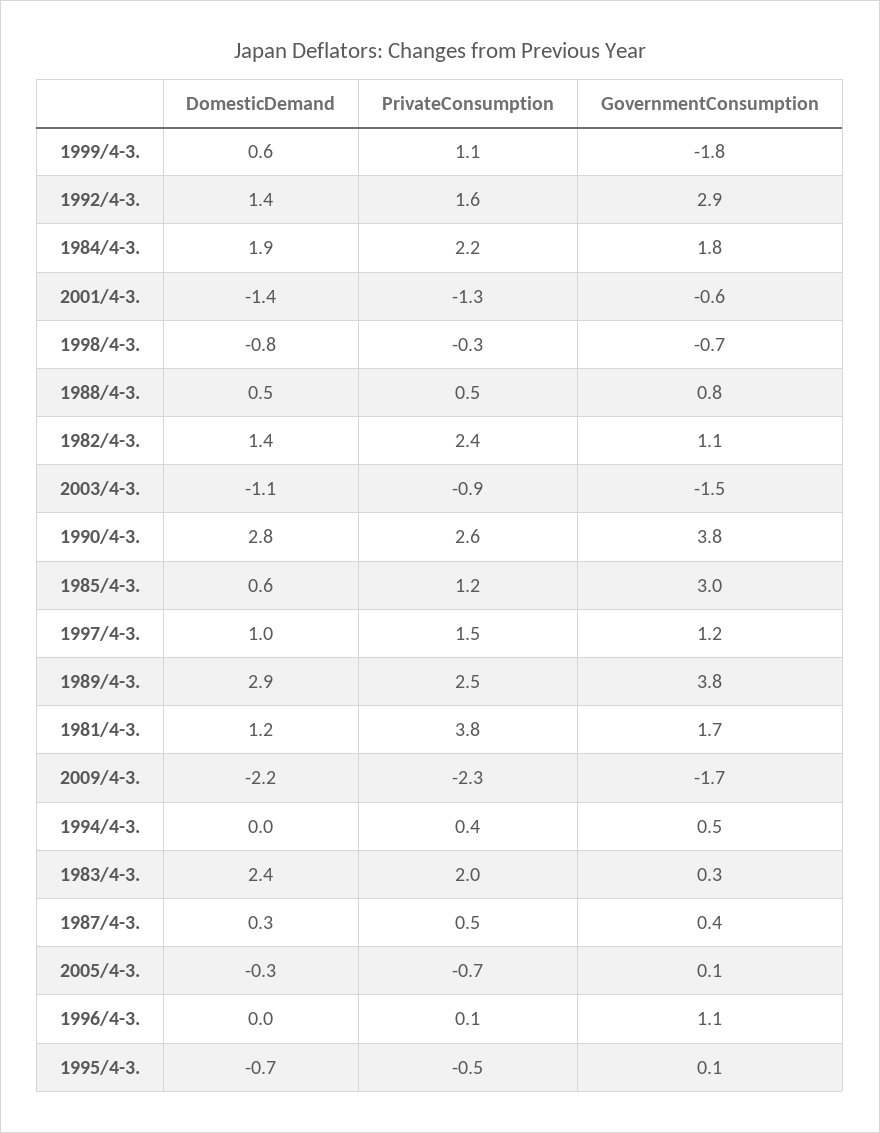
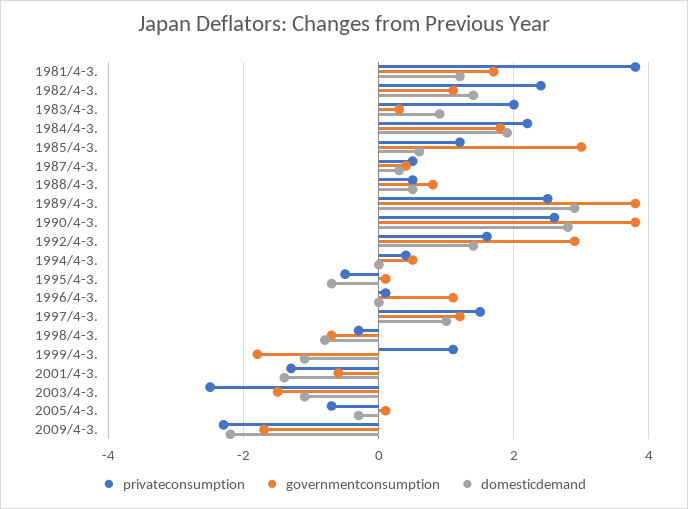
  {
    "DomesticDemand": {
-     "1999/4-3.": 0.6,
+     "1999/4-3.": -1,
      "1992/4-3.": 1.4,
      "1984/4-3.": 1.9,
      "2001/4-3.": -1.4,
      "1998/4-3.": -0.8,
      "1988/4-3.": 0.5,
      "1982/4-3.": 1.4,
      "2003/4-3.": -1.1,
      "1990/4-3.": 2.8,
      "1985/4-3.": 0.6,
      "1997/4-3.": 1,
      "1989/4-3.": 2.9,
      "1981/4-3.": 1.2,
      "2009/4-3.": -2.2,
      "1994/4-3.": 0,
-     "1983/4-3.": 2.4,
+     "1983/4-3.": 1,
      "1987/4-3.": 0.3,
      "2005/4-3.": -0.3,
      "1996/4-3.": 0,
      "1995/4-3.": -0.7
    },
    "PrivateConsumption": {
      "1999/4-3.": 1.1,
      "1992/4-3.": 1.6,
      "1984/4-3.": 2.2,
      "2001/4-3.": -1.3,
      "1998/4-3.": -0.3,
      "1988/4-3.": 0.5,
      "1982/4-3.": 2.4,
-     "2003/4-3.": -0.9,
+     "2003/4-3.": -2.5,
      "1990/4-3.": 2.6,
      "1985/4-3.": 1.2,
      "1997/4-3.": 1.5,
      "1989/4-3.": 2.5,
      "1981/4-3.": 3.8,
      "2009/4-3.": -2.3,
      "1994/4-3.": 0.4,
      "1983/4-3.": 2,
      "1987/4-3.": 0.5,
      "2005/4-3.": -0.7,
      "1996/4-3.": 0.1,
      "1995/4-3.": -0.5
    },
    "GovernmentConsumption": {
      "1999/4-3.": -1.8,
      "1992/4-3.": 2.9,
      "1984/4-3.": 1.8,
      "2001/4-3.": -0.6,
      "1998/4-3.": -0.7,
      "1988/4-3.": 0.8,
      "1982/4-3.": 1.1,
      "2003/4-3.": -1.5,
      "1990/4-3.": 3.8,
      "1985/4-3.": 3,
      "1997/4-3.": 1.2,
      "1989/4-3.": 3.8,
      "1981/4-3.": 1.7,
      "2009/4-3.": -1.7,
      "1994/4-3.": 0.5,
      "1983/4-3.": 0.3,
      "1987/4-3.": 0.4,
      "2005/4-3.": 0.1,
      "1996/4-3.": 1.1,
      "1995/4-3.": 0.1
    }
  }

